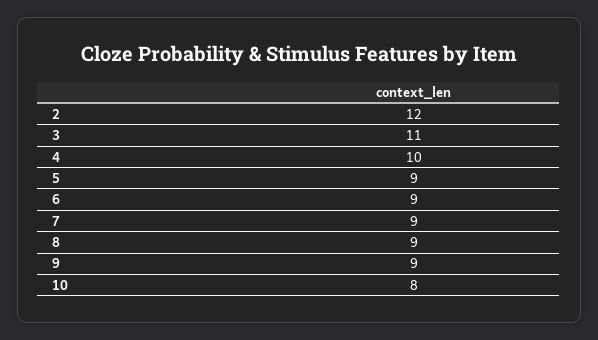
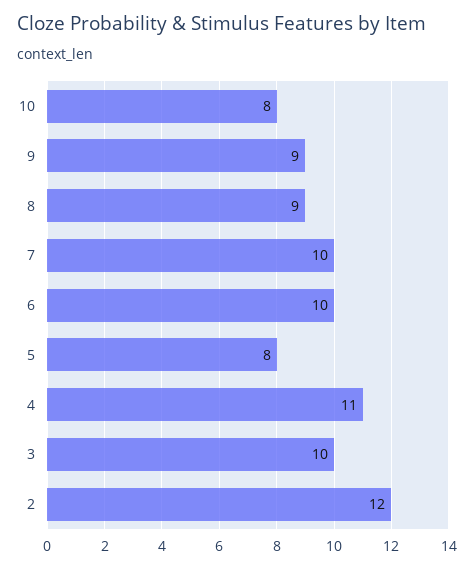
  {
    "2": 12,
-   "3": 11,
+   "3": 10,
-   "4": 10,
+   "4": 11,
-   "5": 9,
+   "5": 8,
-   "6": 9,
+   "6": 10,
-   "7": 9,
+   "7": 10,
    "8": 9,
    "9": 9,
    "10": 8
  }

